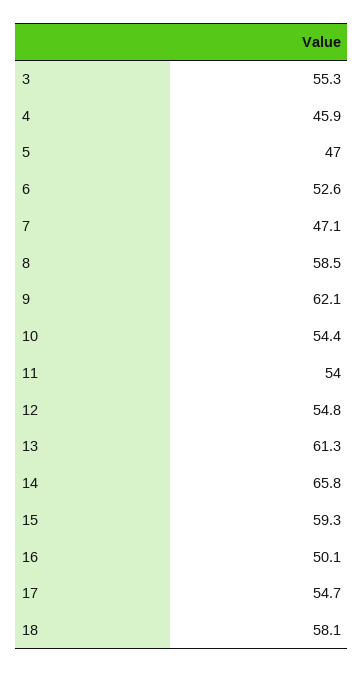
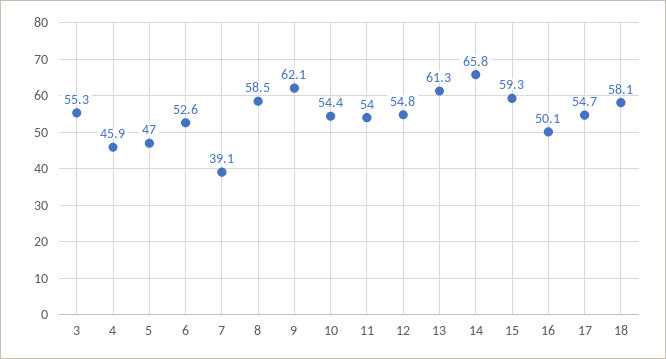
  {
    "3": 55.3,
    "4": 45.9,
    "5": 47,
    "6": 52.6,
-   "7": 47.1,
+   "7": 39.1,
    "8": 58.5,
    "9": 62.1,
    "10": 54.4,
    "11": 54,
    "12": 54.8,
    "13": 61.3,
    "14": 65.8,
    "15": 59.3,
    "16": 50.1,
    "17": 54.7,
    "18": 58.1
  }

